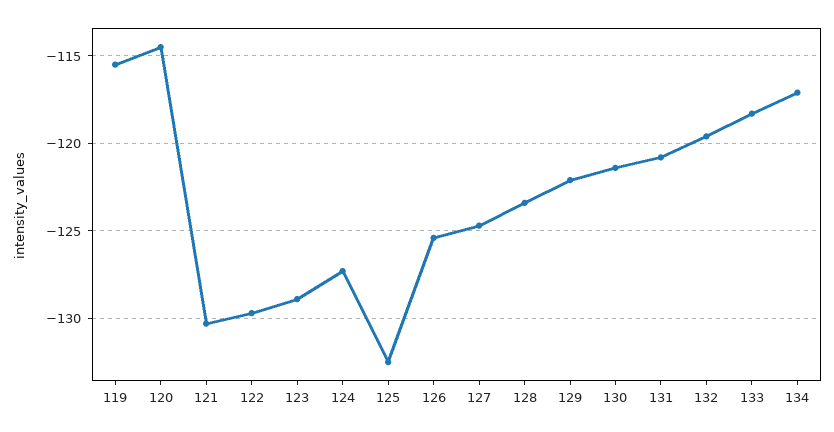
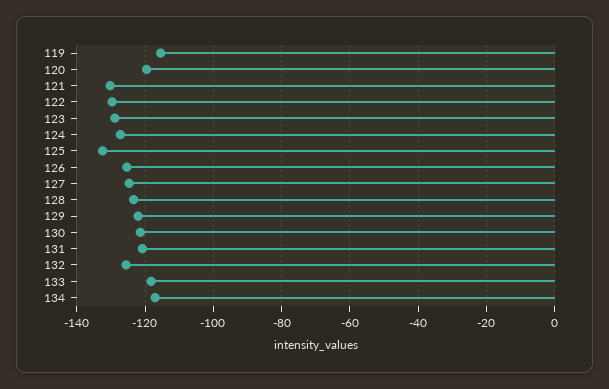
  {
    "119": -115.5,
-   "120": -114.5,
+   "120": -120,
    "121": -130.5,
    "122": -129.5,
    "123": -129,
    "124": -127.5,
    "125": -132.5,
    "126": -125.5,
    "127": -124.5,
    "128": -123.5,
    "129": -122,
    "130": -121.5,
    "131": -121,
-   "132": -119.5,
+   "132": -126,
    "133": -118.5,
    "134": -117
  }

